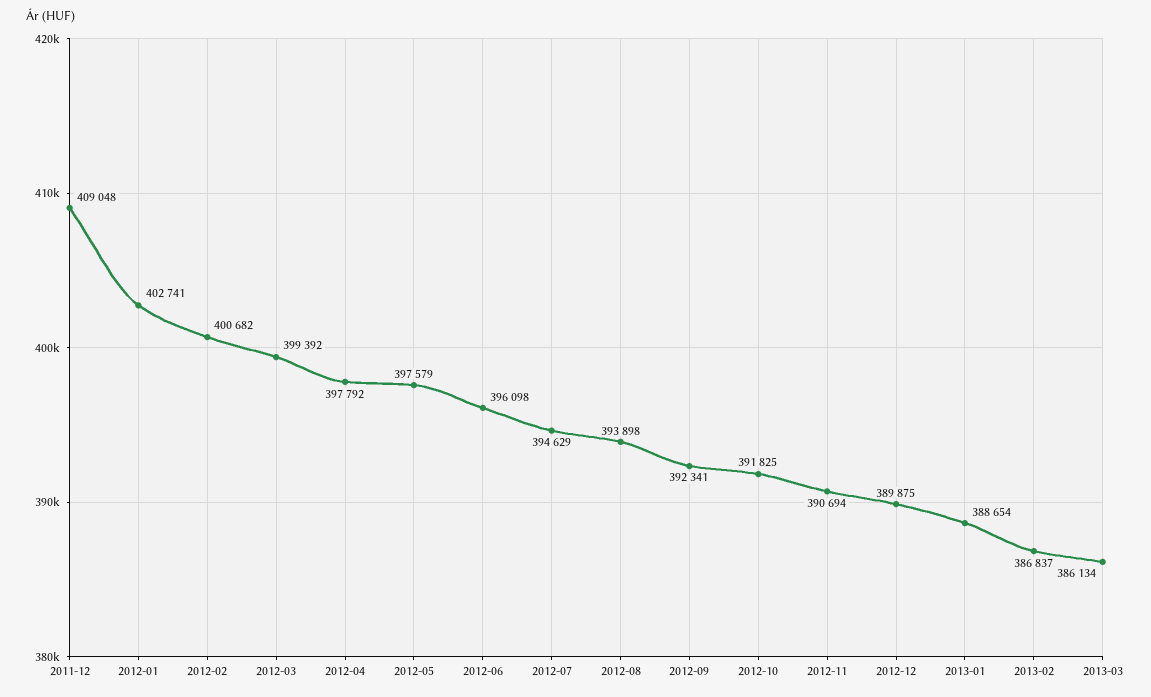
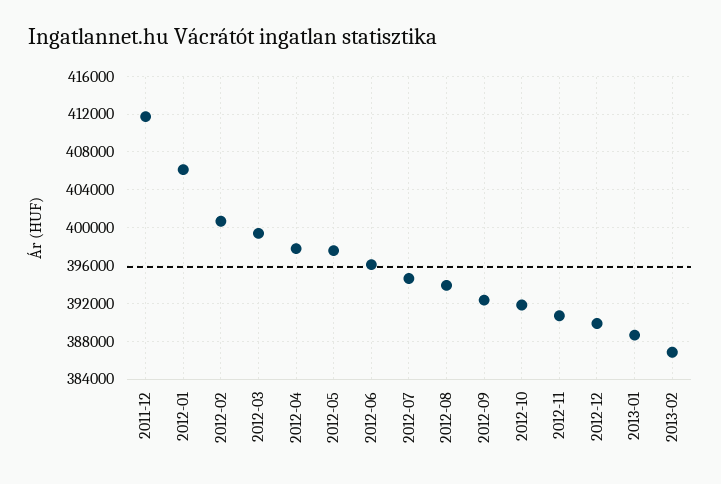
  {
-   "2011-12": 409048,
+   "2011-12": 412000,
-   "2012-01": 402741,
+   "2012-01": 406000,
    "2012-02": 400682,
    "2012-03": 399392,
    "2012-04": 397792,
    "2012-05": 397579,
    "2012-06": 396098,
    "2012-07": 394629,
    "2012-08": 393898,
    "2012-09": 392341,
    "2012-10": 391825,
    "2012-11": 390694,
    "2012-12": 389875,
    "2013-01": 388654,
-   "2013-02": 386837,
+   "2013-02": 386837
-   "2013-03": 386134
  }

